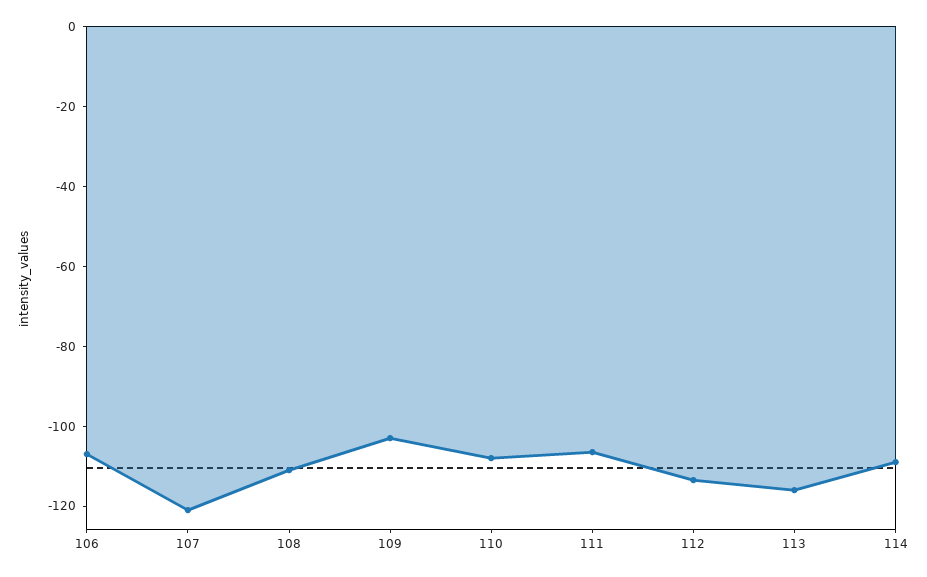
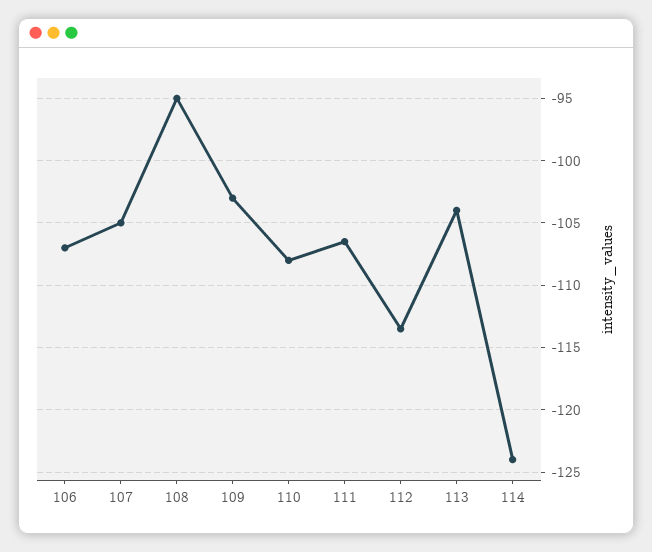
  {
    "106": -107,
-   "107": -120,
+   "107": -105,
-   "108": -110,
+   "108": -95,
    "109": -103,
    "110": -108,
    "111": -106.5,
    "112": -113.5,
-   "113": -115,
+   "113": -104,
-   "114": -110
+   "114": -124
  }

